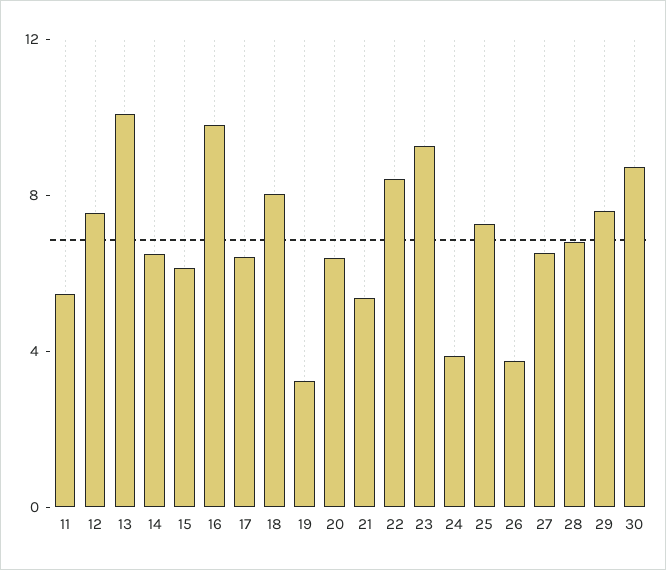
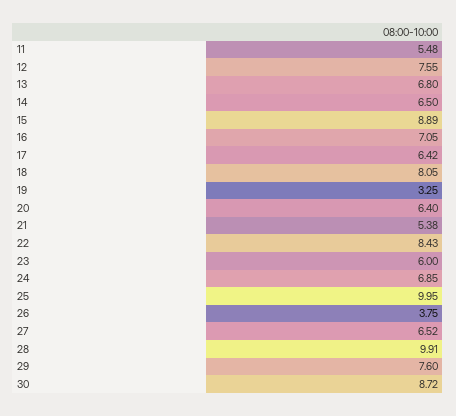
  {
    "11": 5.48,
    "12": 7.55,
-   "13": 10,
+   "13": 6.8,
    "14": 6.5,
-   "15": 6,
+   "15": 8.89,
-   "16": 10,
+   "16": 7.05,
    "17": 6.42,
    "18": 8.05,
    "19": 3.25,
    "20": 6.4,
    "21": 5.38,
    "22": 8.43,
-   "23": 9,
+   "23": 6,
-   "24": 4,
+   "24": 6.85,
-   "25": 7,
+   "25": 9.95,
    "26": 3.75,
    "27": 6.52,
-   "28": 7,
+   "28": 9.91,
    "29": 7.6,
    "30": 8.72
  }

